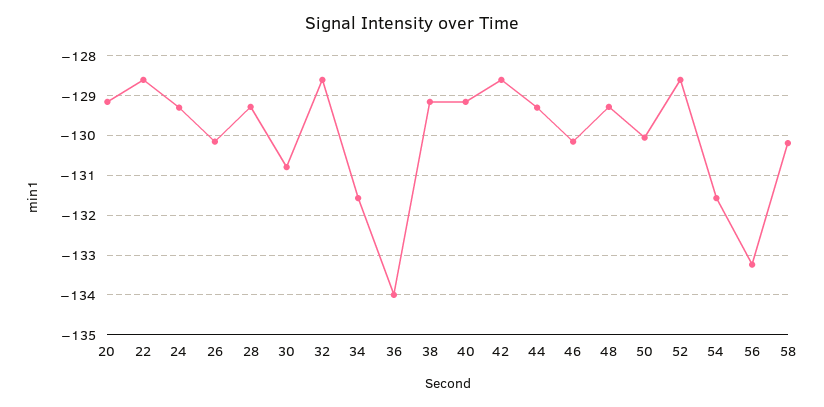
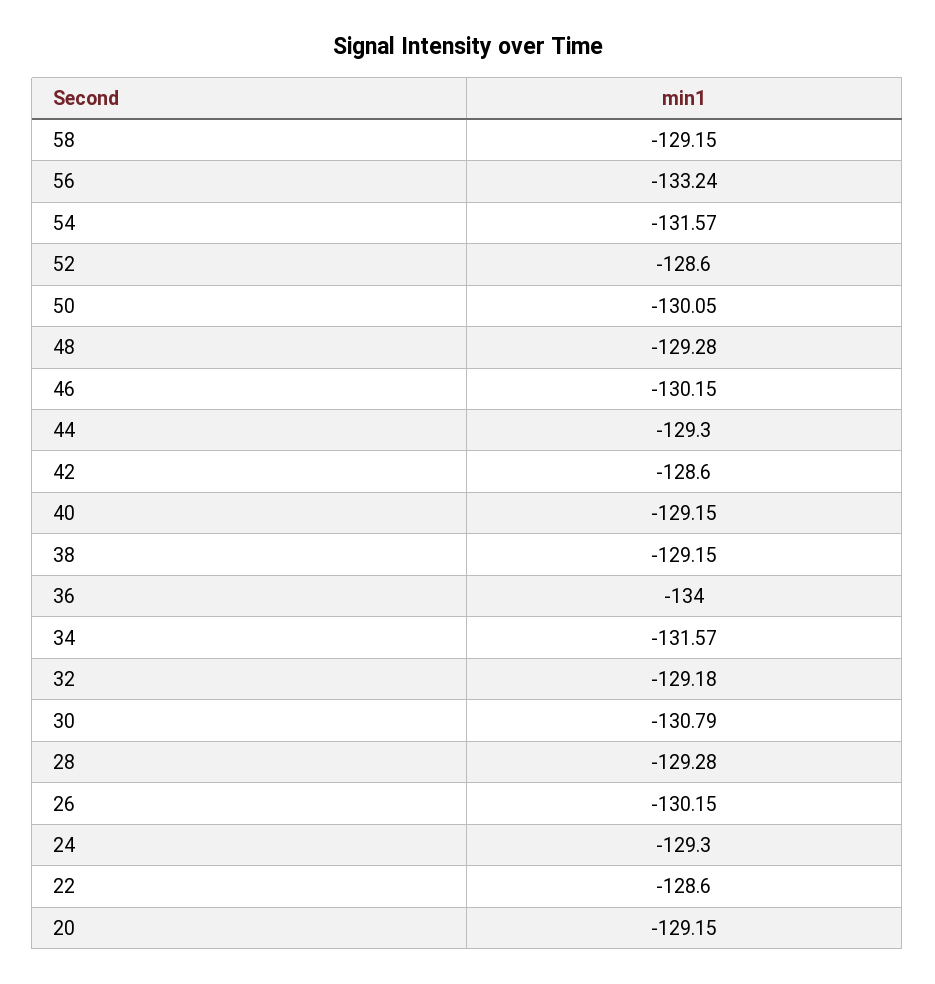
  {
    "20": -129.15,
    "22": -128.6,
    "24": -129.3,
    "26": -130.15,
    "28": -129.28,
    "30": -130.79,
-   "32": -128.6,
+   "32": -129.18,
    "34": -131.57,
    "36": -134,
    "38": -129.15,
    "40": -129.15,
    "42": -128.6,
    "44": -129.3,
    "46": -130.15,
    "48": -129.28,
    "50": -130.05,
    "52": -128.6,
    "54": -131.57,
    "56": -133.24,
-   "58": -130.2
+   "58": -129.15
  }

